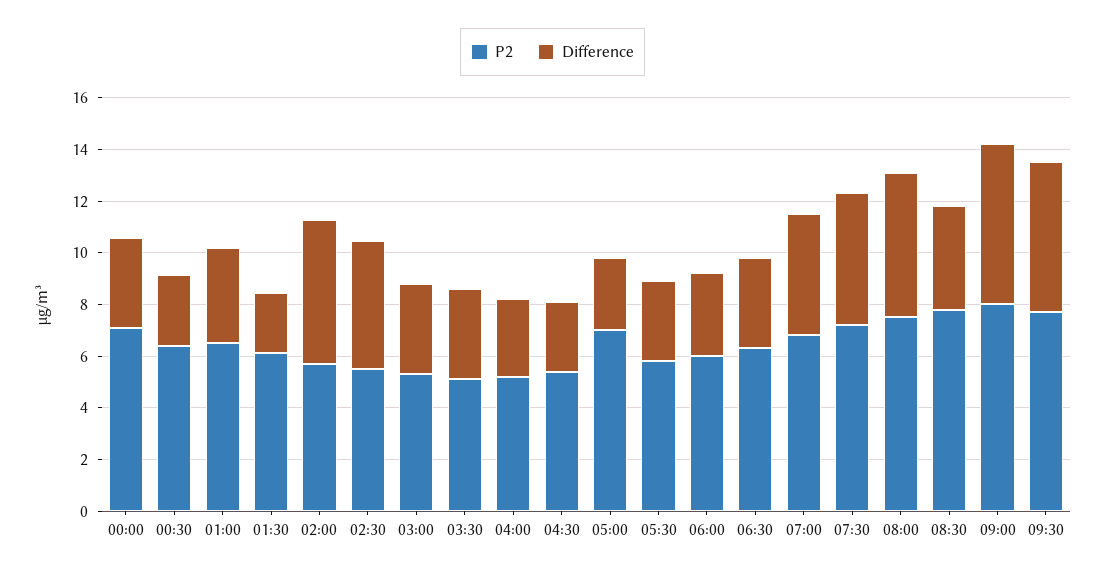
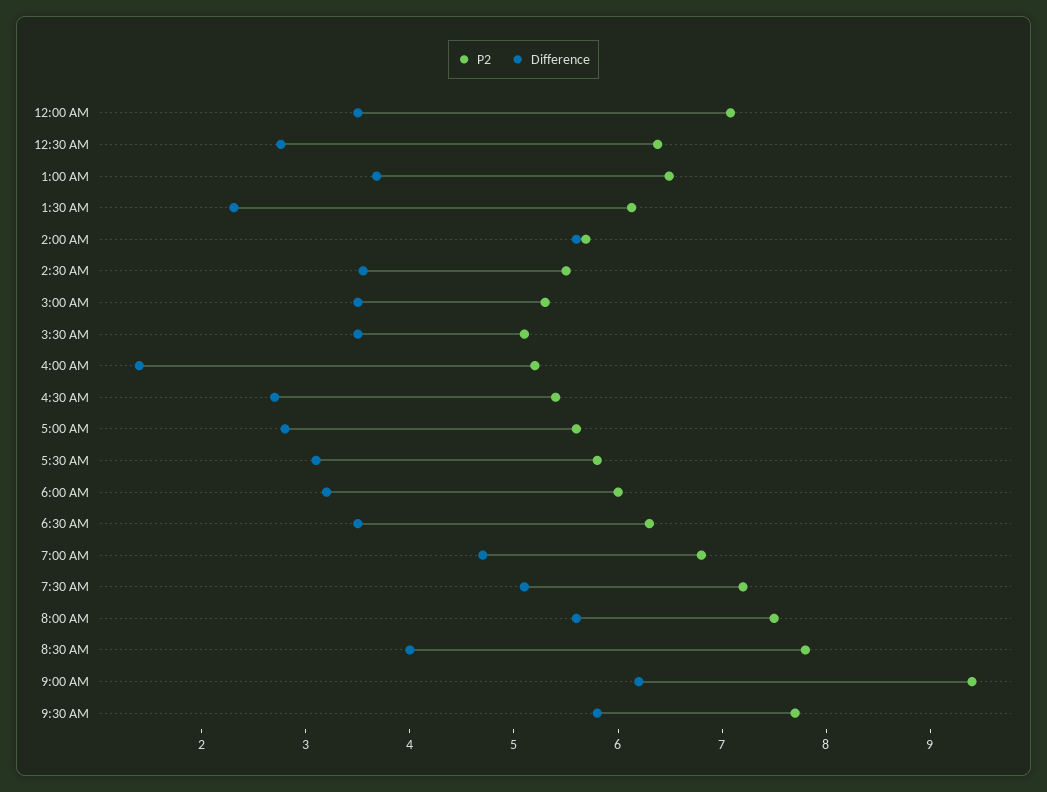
  {
    "P2": {
      "00:00": 7,
      "00:30": 6.4,
      "01:00": 6.4,
      "01:30": 6.2,
      "02:00": 5.6,
      "02:30": 5.6,
      "03:00": 5.4,
      "03:30": 5.2,
      "04:00": 5.2,
      "04:30": 5.4,
-     "05:00": 7,
+     "05:00": 5.6,
      "05:30": 5.8,
      "06:00": 6,
      "06:30": 6.4,
      "07:00": 6.8,
      "07:30": 7.2,
      "08:00": 7.6,
      "08:30": 7.8,
-     "09:00": 8,
+     "09:00": 9.4,
      "09:30": 7.8
    },
    "Difference": {
      "00:00": 3.6,
      "00:30": 2.8,
      "01:00": 3.6,
      "01:30": 2.4,
      "02:00": 5.6,
-     "02:30": 5,
+     "02:30": 3.6,
      "03:00": 3.6,
      "03:30": 3.6,
-     "04:00": 3,
+     "04:00": 1.4,
      "04:30": 2.8,
      "05:00": 2.8,
      "05:30": 3.2,
      "06:00": 3.2,
      "06:30": 3.6,
      "07:00": 4.8,
      "07:30": 5.2,
      "08:00": 5.6,
      "08:30": 4,
      "09:00": 6.2,
      "09:30": 5.8
    }
  }

